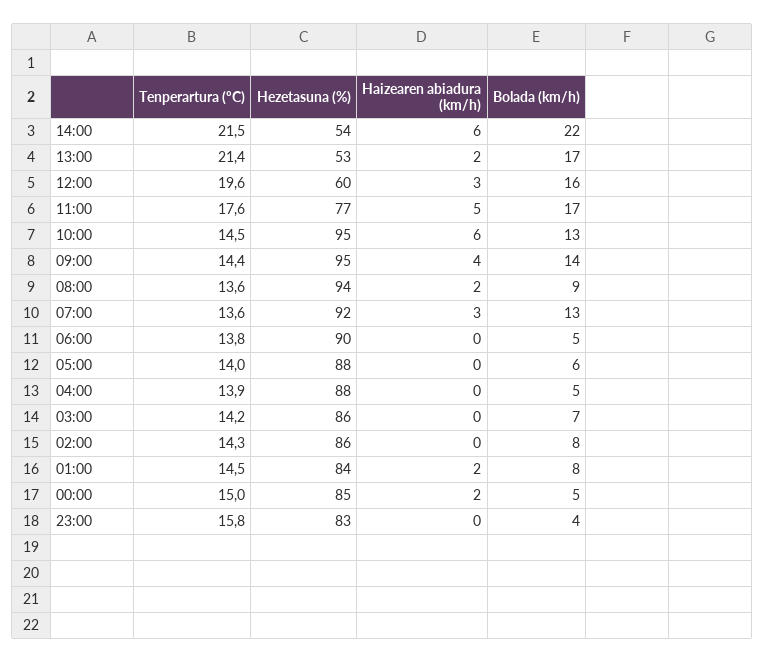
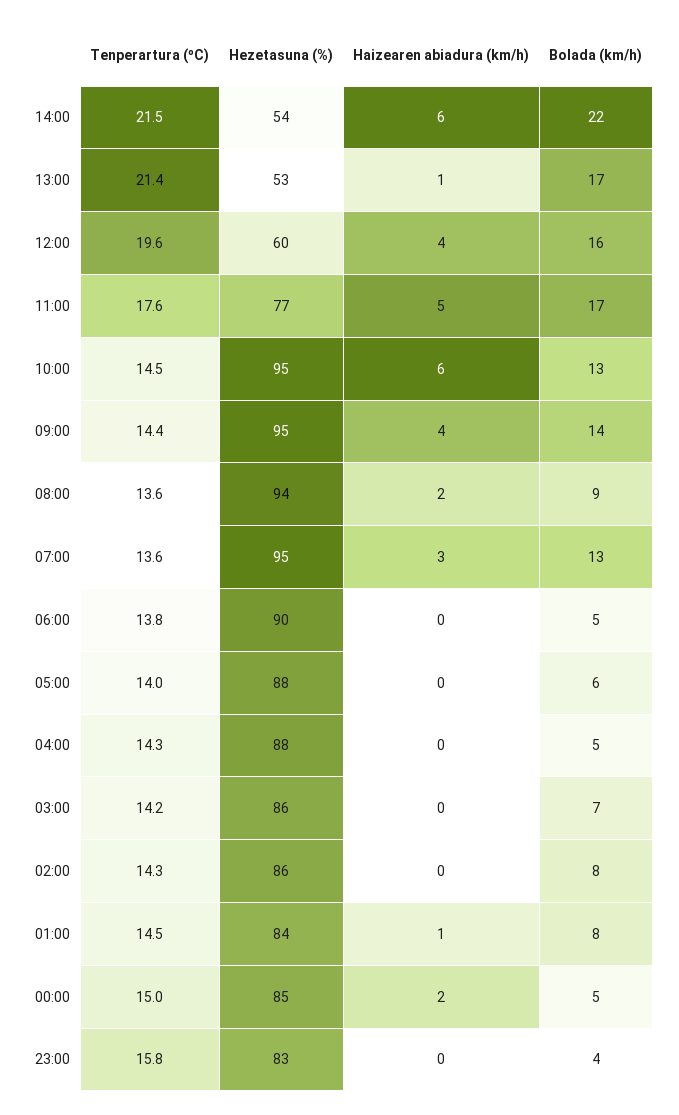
  {
    "Tenperartura (ºC)": {
      "14:00": 21.5,
      "13:00": 21.4,
      "12:00": 19.6,
      "11:00": 17.6,
      "10:00": 14.5,
      "09:00": 14.4,
      "08:00": 13.6,
      "07:00": 13.6,
      "06:00": 13.8,
      "05:00": 14,
-     "04:00": 13.9,
+     "04:00": 14.3,
      "03:00": 14.2,
      "02:00": 14.3,
      "01:00": 14.5,
      "00:00": 15,
      "23:00": 15.8
    },
    "Hezetasuna (%)": {
      "14:00": 54,
      "13:00": 53,
      "12:00": 60,
      "11:00": 77,
      "10:00": 95,
      "09:00": 95,
      "08:00": 94,
-     "07:00": 92,
+     "07:00": 95,
      "06:00": 90,
      "05:00": 88,
      "04:00": 88,
      "03:00": 86,
      "02:00": 86,
      "01:00": 84,
      "00:00": 85,
      "23:00": 83
    },
    "Haizearen abiadura (km/h)": {
      "14:00": 6,
-     "13:00": 2,
+     "13:00": 1,
-     "12:00": 3,
+     "12:00": 4,
      "11:00": 5,
      "10:00": 6,
      "09:00": 4,
      "08:00": 2,
      "07:00": 3,
      "06:00": 0,
      "05:00": 0,
      "04:00": 0,
      "03:00": 0,
      "02:00": 0,
-     "01:00": 2,
+     "01:00": 1,
      "00:00": 2,
      "23:00": 0
    },
    "Bolada (km/h)": {
      "14:00": 22,
      "13:00": 17,
      "12:00": 16,
      "11:00": 17,
      "10:00": 13,
      "09:00": 14,
      "08:00": 9,
      "07:00": 13,
      "06:00": 5,
      "05:00": 6,
      "04:00": 5,
      "03:00": 7,
      "02:00": 8,
      "01:00": 8,
      "00:00": 5,
      "23:00": 4
    }
  }

